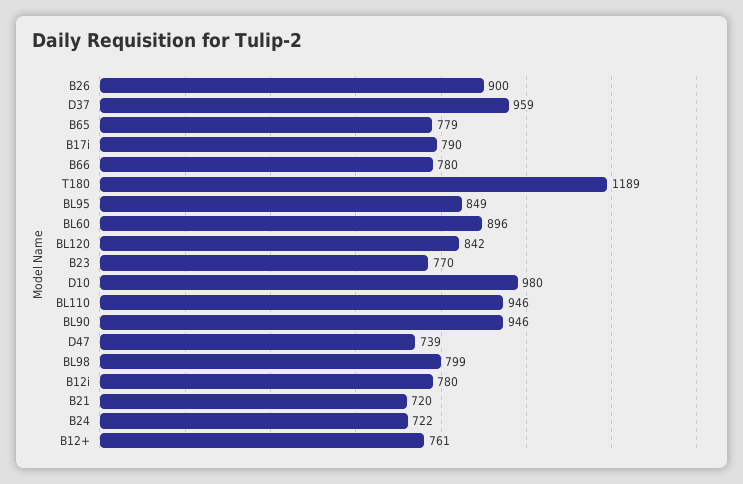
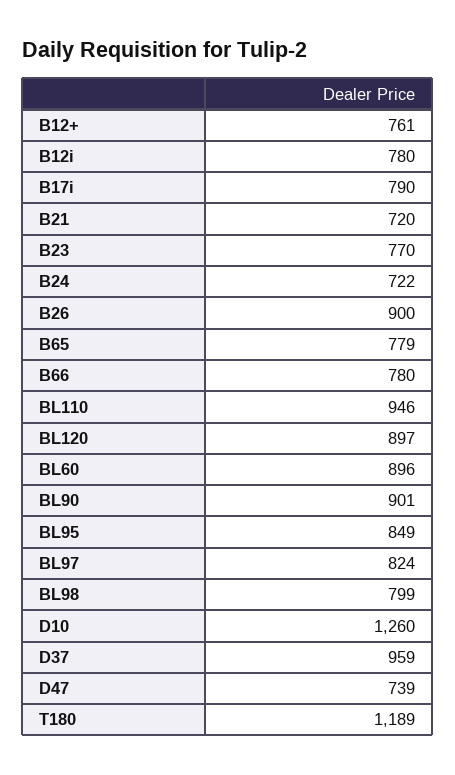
  {
    "B26": 900,
    "D37": 959,
    "B65": 779,
    "B17i": 790,
    "B66": 780,
    "T180": 1189,
    "BL95": 849,
    "BL60": 896,
-   "BL120": 842,
+   "BL120": 897,
    "B23": 770,
-   "D10": 980,
+   "D10": 1260,
    "BL110": 946,
-   "BL90": 946,
+   "BL90": 901,
    "D47": 739,
    "BL98": 799,
    "B12i": 780,
    "B21": 720,
    "B24": 722,
-   "B12+": 761
+   "B12+": 761,
+   "BL97": 824
  }

